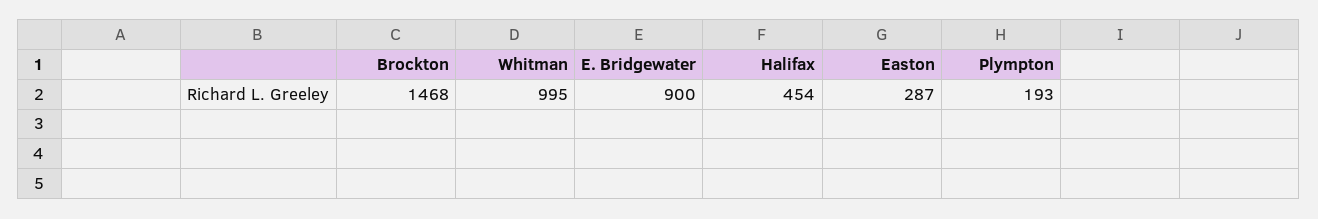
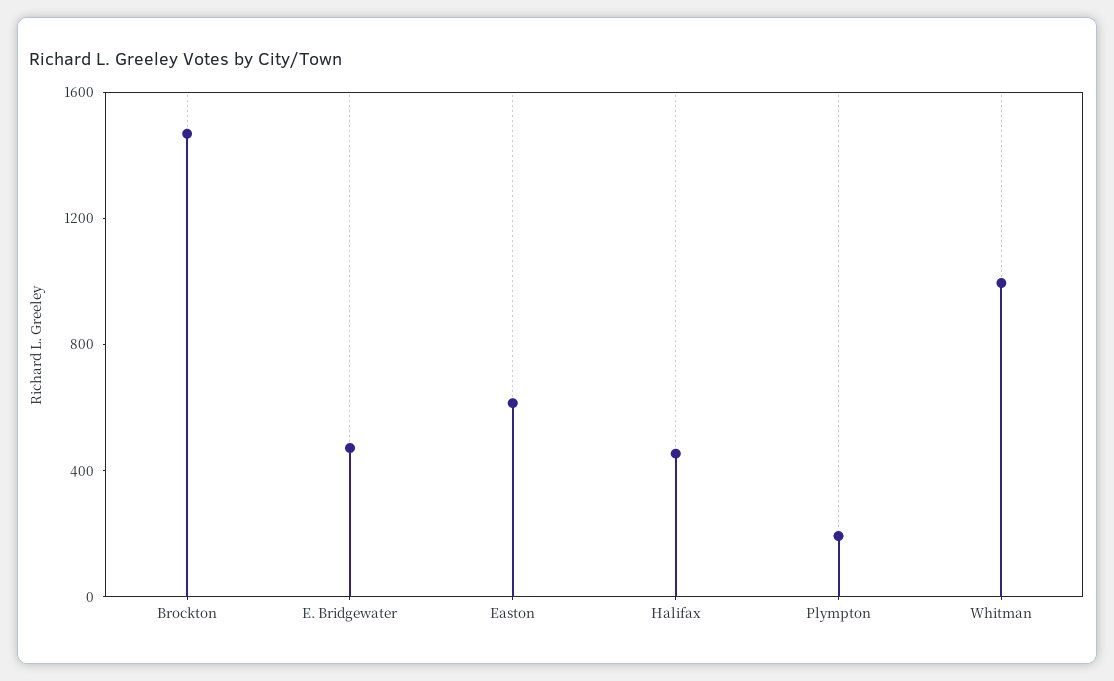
  {
    "Brockton": 1468,
    "Whitman": 995,
-   "E. Bridgewater": 900,
+   "E. Bridgewater": 500,
    "Halifax": 454,
-   "Easton": 287,
+   "Easton": 600,
    "Plympton": 193
  }

